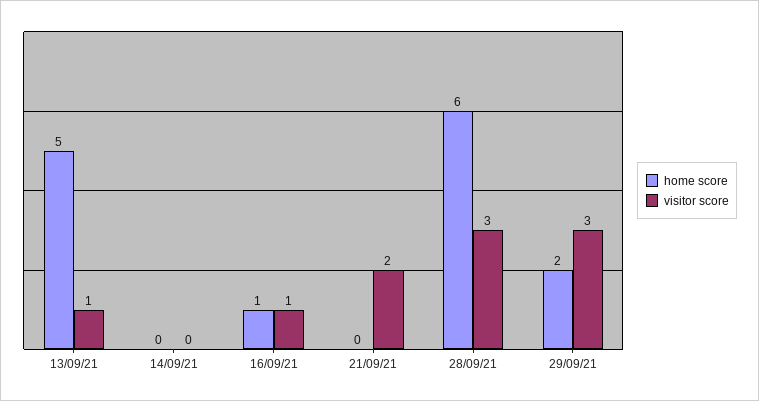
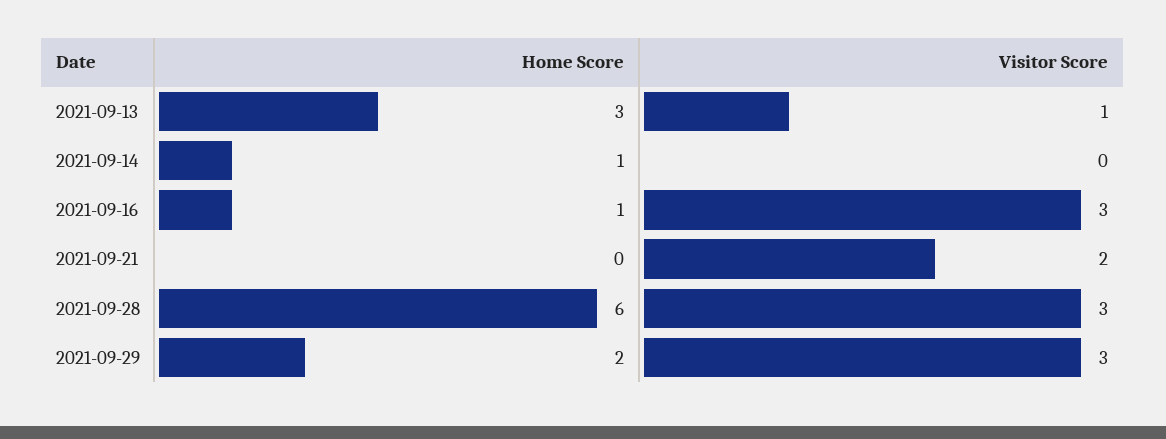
  {
    "home score": {
-     "13/09/21": 5,
+     "13/09/21": 3,
-     "14/09/21": 0,
+     "14/09/21": 1,
      "16/09/21": 1,
      "21/09/21": 0,
      "28/09/21": 6,
      "29/09/21": 2
    },
    "visitor score": {
      "13/09/21": 1,
      "14/09/21": 0,
-     "16/09/21": 1,
+     "16/09/21": 3,
      "21/09/21": 2,
      "28/09/21": 3,
      "29/09/21": 3
    }
  }

